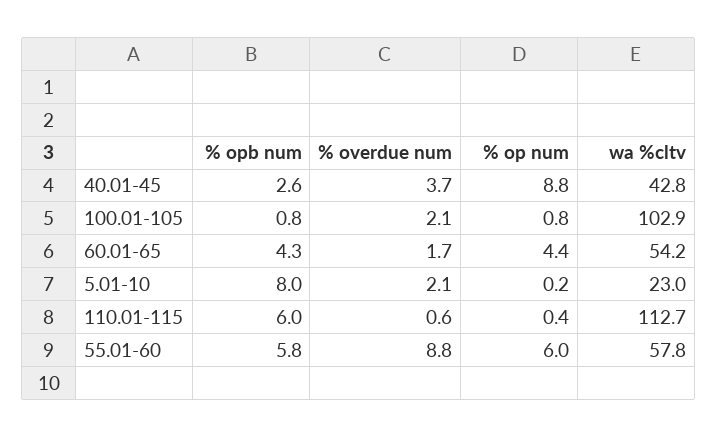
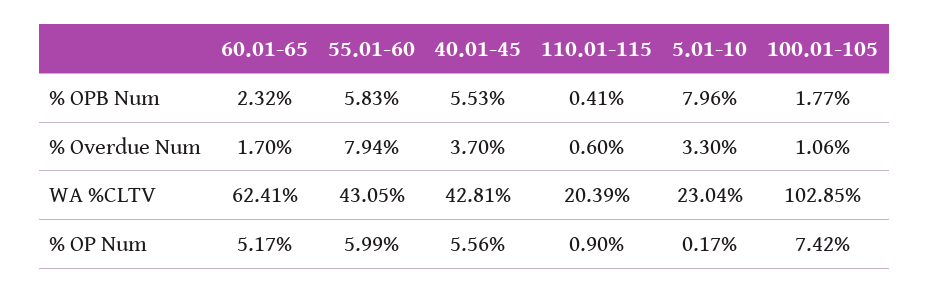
  {
    "% opb num": {
-     "40.01-45": 2.6,
+     "40.01-45": 5.53,
-     "100.01-105": 0.8,
+     "100.01-105": 1.77,
-     "60.01-65": 4.3,
+     "60.01-65": 2.32,
      "5.01-10": 7.96,
-     "110.01-115": 6,
+     "110.01-115": 0.41,
      "55.01-60": 5.83
    },
    "% overdue num": {
      "40.01-45": 3.7,
-     "100.01-105": 2.1,
+     "100.01-105": 1.06,
      "60.01-65": 1.7,
-     "5.01-10": 2.1,
+     "5.01-10": 3.3,
      "110.01-115": 0.6,
-     "55.01-60": 8.8
+     "55.01-60": 7.94
    },
    "% op num": {
-     "40.01-45": 8.8,
+     "40.01-45": 5.56,
-     "100.01-105": 0.8,
+     "100.01-105": 7.42,
-     "60.01-65": 4.4,
+     "60.01-65": 5.17,
      "5.01-10": 0.17,
-     "110.01-115": 0.4,
+     "110.01-115": 0.9,
      "55.01-60": 5.99
    },
    "wa %cltv": {
      "40.01-45": 42.81,
      "100.01-105": 102.85,
-     "60.01-65": 54.2,
+     "60.01-65": 62.41,
      "5.01-10": 23.04,
-     "110.01-115": 112.7,
+     "110.01-115": 20.39,
-     "55.01-60": 57.8
+     "55.01-60": 43.05
    }
  }

